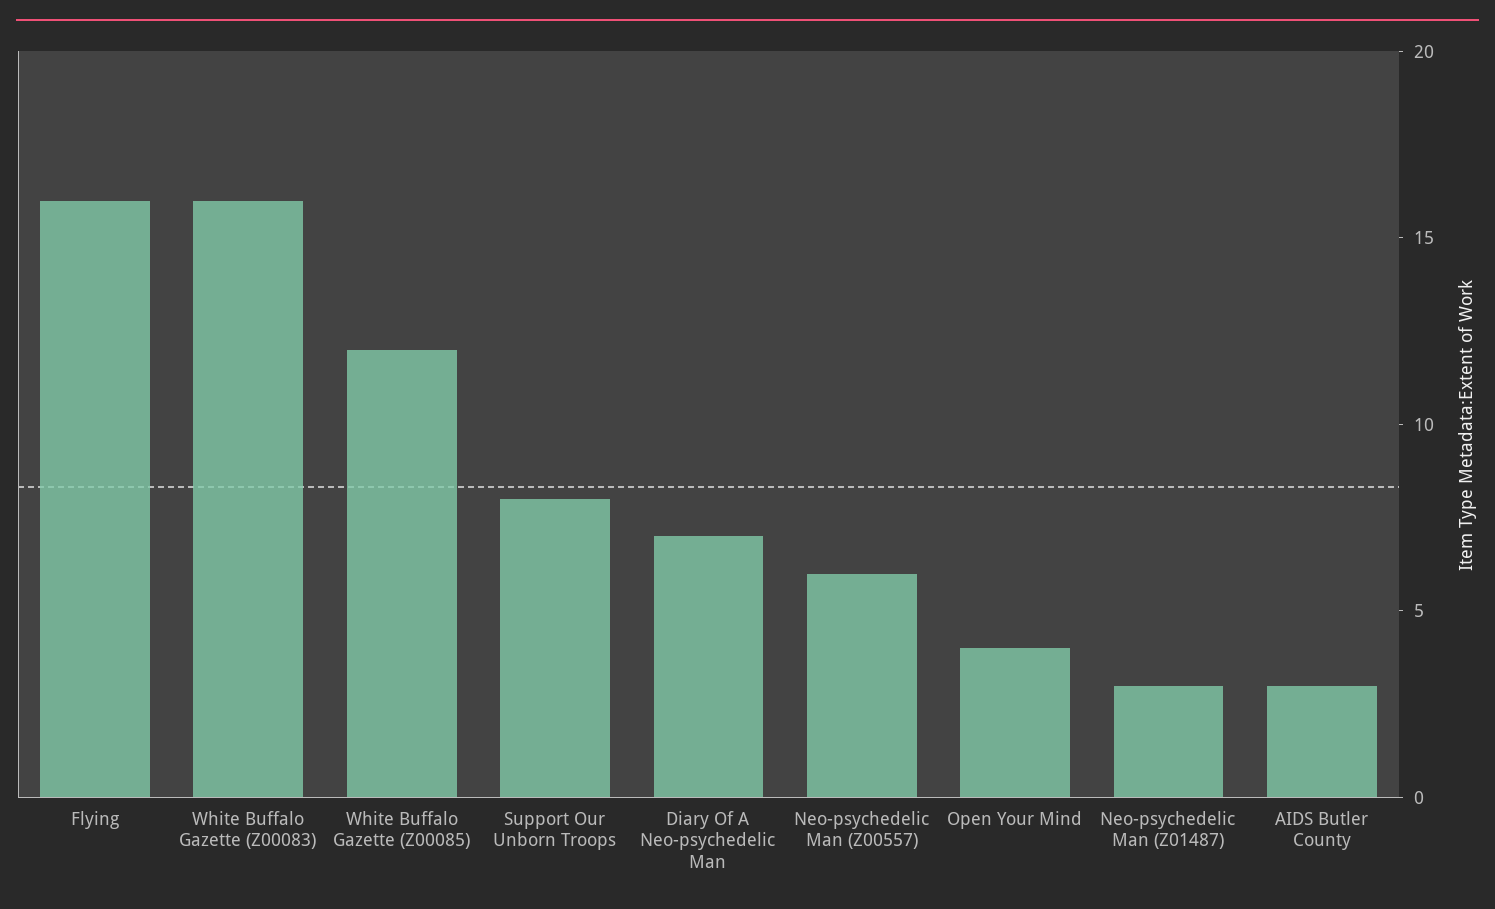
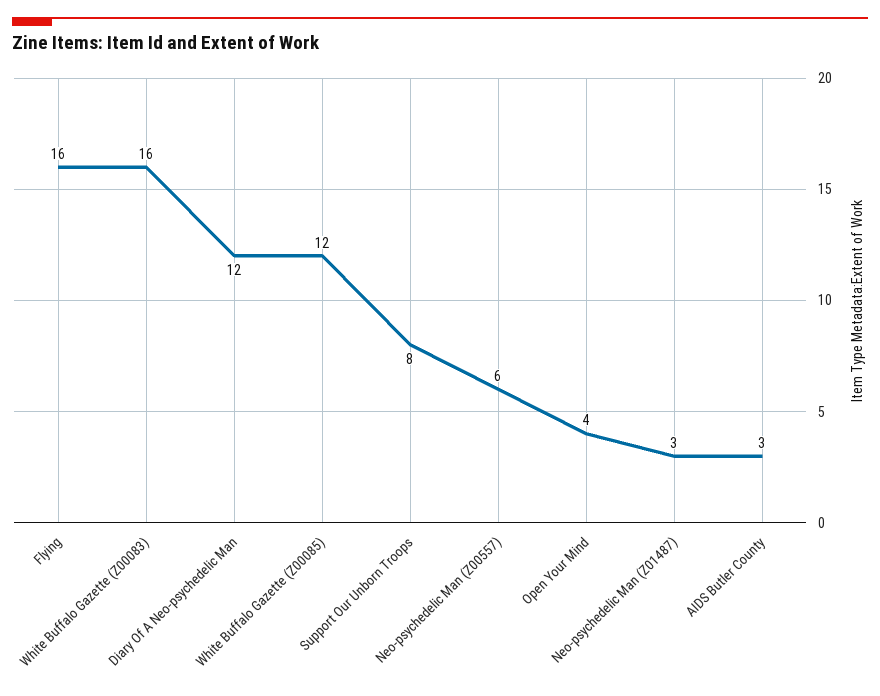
  {
    "Flying": 16,
    "White Buffalo Gazette (Z00083)": 16,
    "White Buffalo Gazette (Z00085)": 12,
    "Support Our Unborn Troops": 8,
-   "Diary Of A Neo-psychedelic Man": 7,
+   "Diary Of A Neo-psychedelic Man": 12,
    "Neo-psychedelic Man (Z00557)": 6,
    "Open Your Mind": 4,
    "Neo-psychedelic Man (Z01487)": 3,
    "AIDS Butler County": 3
  }

